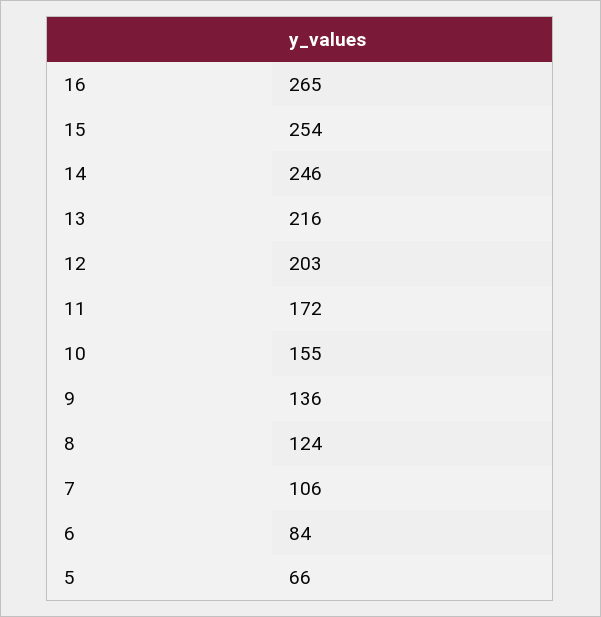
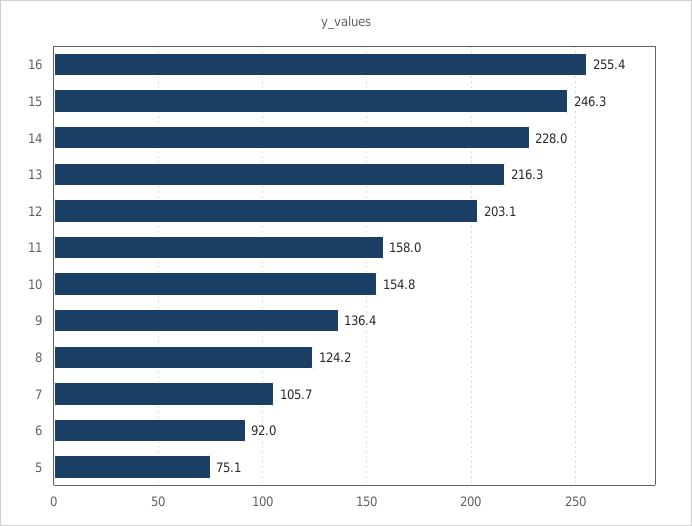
  {
-   "16": 265,
+   "16": 255.4,
-   "15": 254,
+   "15": 246.3,
-   "14": 246,
+   "14": 228,
    "13": 216.3,
    "12": 203.1,
-   "11": 172,
+   "11": 158,
    "10": 154.8,
    "9": 136.4,
    "8": 124.2,
    "7": 105.7,
-   "6": 84,
+   "6": 92,
-   "5": 66
+   "5": 75.1
  }

